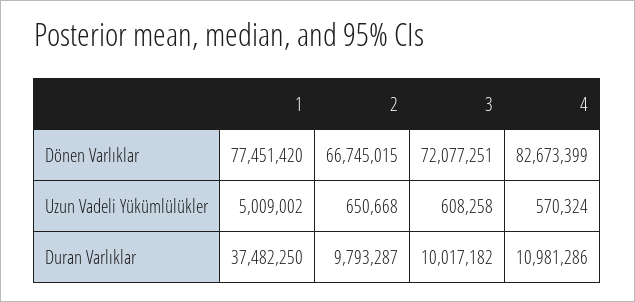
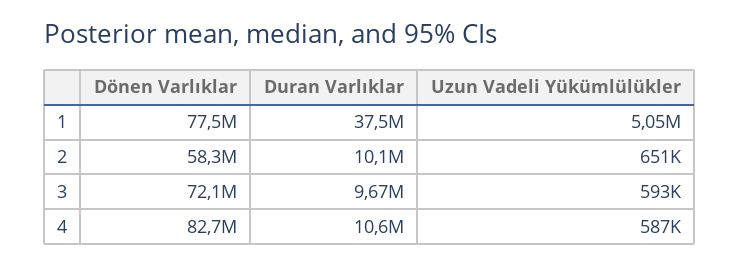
  {
    "1": {
      "Dönen Varlıklar": 77451420,
-     "Uzun Vadeli Yükümlülükler": 5009002,
+     "Uzun Vadeli Yükümlülükler": 5050000,
      "Duran Varlıklar": 37482250
    },
    "2": {
-     "Dönen Varlıklar": 66745015,
+     "Dönen Varlıklar": 58300000,
      "Uzun Vadeli Yükümlülükler": 650668,
-     "Duran Varlıklar": 9793287
+     "Duran Varlıklar": 10100000
    },
    "3": {
      "Dönen Varlıklar": 72077251,
-     "Uzun Vadeli Yükümlülükler": 608258,
+     "Uzun Vadeli Yükümlülükler": 593000,
-     "Duran Varlıklar": 10017182
+     "Duran Varlıklar": 9670000
    },
    "4": {
      "Dönen Varlıklar": 82673399,
-     "Uzun Vadeli Yükümlülükler": 570324,
+     "Uzun Vadeli Yükümlülükler": 587000,
-     "Duran Varlıklar": 10981286
+     "Duran Varlıklar": 10600000
    }
  }

